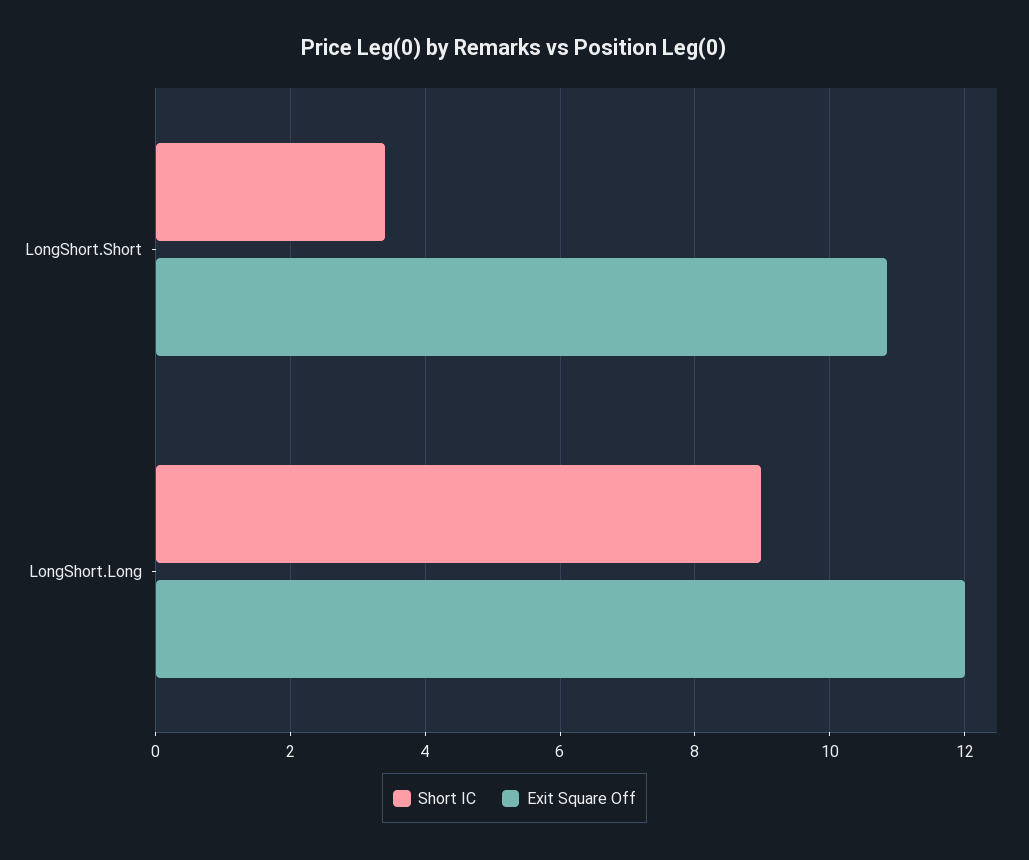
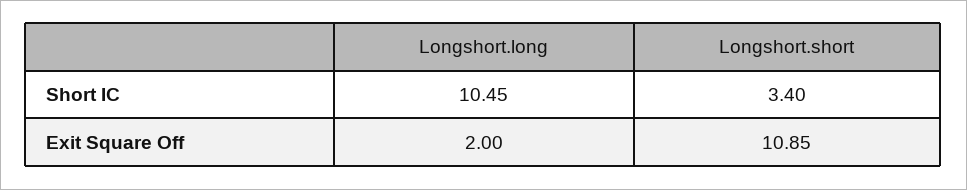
  {
    "Short IC": {
      "LongShort.Short": 3.4,
-     "LongShort.Long": 9
+     "LongShort.Long": 10.45
    },
    "Exit Square Off": {
      "LongShort.Short": 10.85,
-     "LongShort.Long": 12
+     "LongShort.Long": 2
    }
  }

